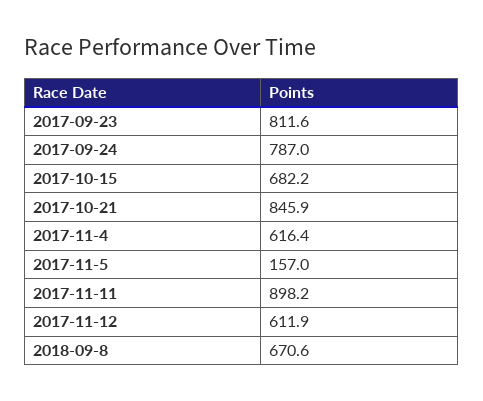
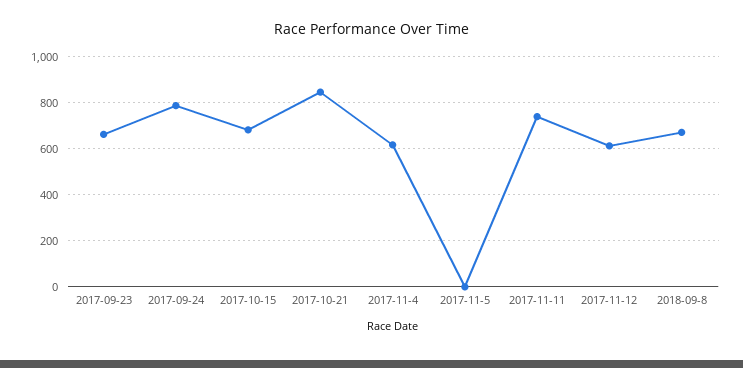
  {
-   "2017-09-23": 811.6,
+   "2017-09-23": 650,
    "2017-09-24": 787,
    "2017-10-15": 682.2,
    "2017-10-21": 845.9,
    "2017-11-4": 616.4,
-   "2017-11-5": 157,
+   "2017-11-5": 0,
-   "2017-11-11": 898.2,
+   "2017-11-11": 750,
    "2017-11-12": 611.9,
    "2018-09-8": 670.6
  }

